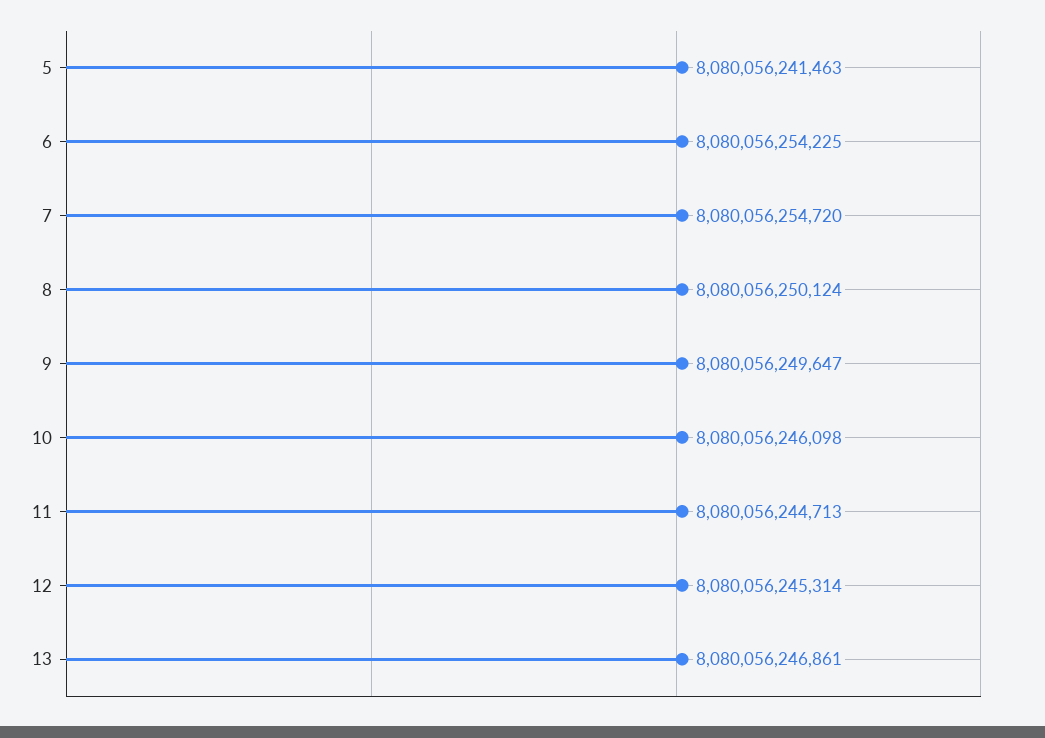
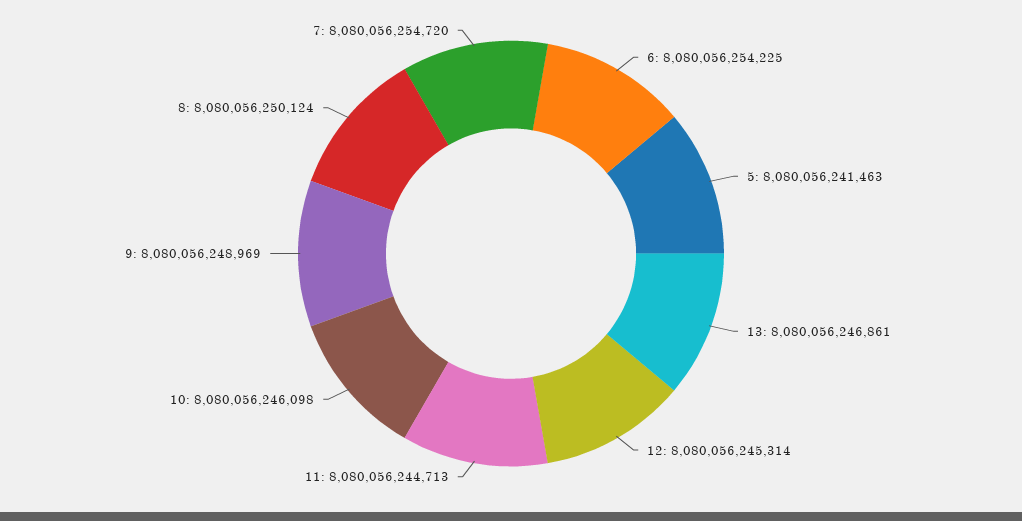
  {
    "5": 8080056241463,
    "6": 8080056254225,
    "7": 8080056254720,
    "8": 8080056250124,
-   "9": 8080056249647,
+   "9": 8080056248969,
    "10": 8080056246098,
    "11": 8080056244713,
    "12": 8080056245314,
    "13": 8080056246861
  }

